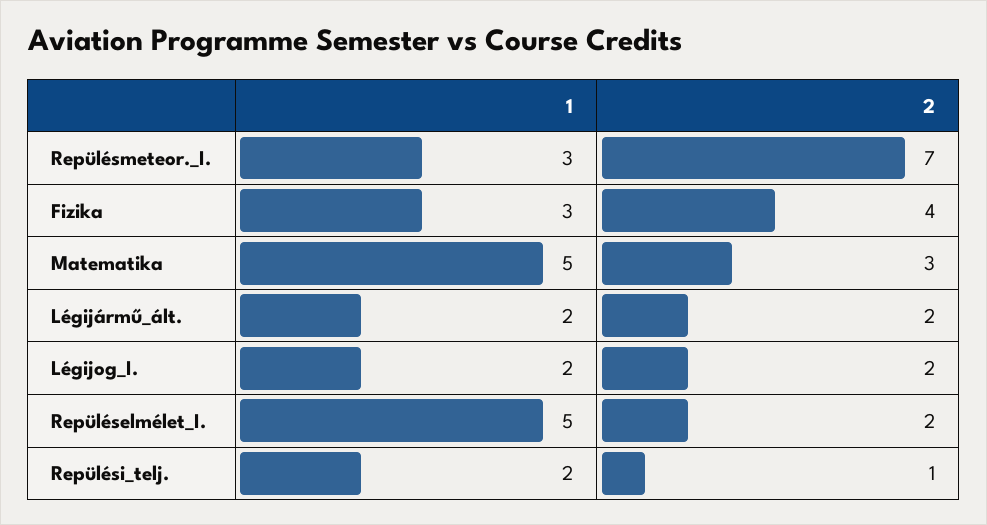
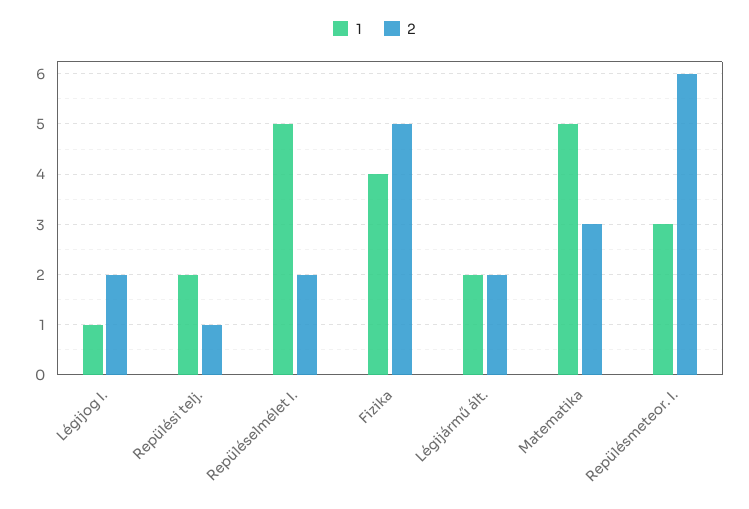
  {
    "1": {
      "Repülésmeteor._I.": 3,
-     "Fizika": 3,
+     "Fizika": 4,
      "Matematika": 5,
      "Légijármű_ált.": 2,
-     "Légijog_I.": 2,
+     "Légijog_I.": 1,
      "Repüléselmélet_I.": 5,
      "Repülési_telj.": 2
    },
    "2": {
-     "Repülésmeteor._I.": 7,
+     "Repülésmeteor._I.": 6,
-     "Fizika": 4,
+     "Fizika": 5,
      "Matematika": 3,
      "Légijármű_ált.": 2,
      "Légijog_I.": 2,
      "Repüléselmélet_I.": 2,
      "Repülési_telj.": 1
    }
  }

